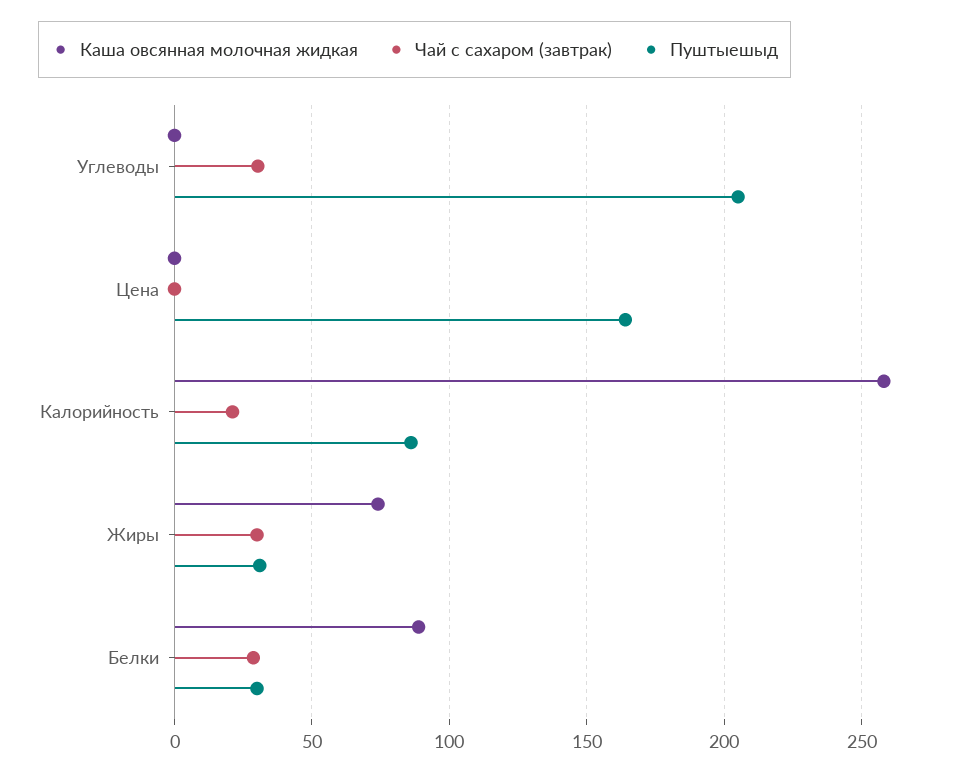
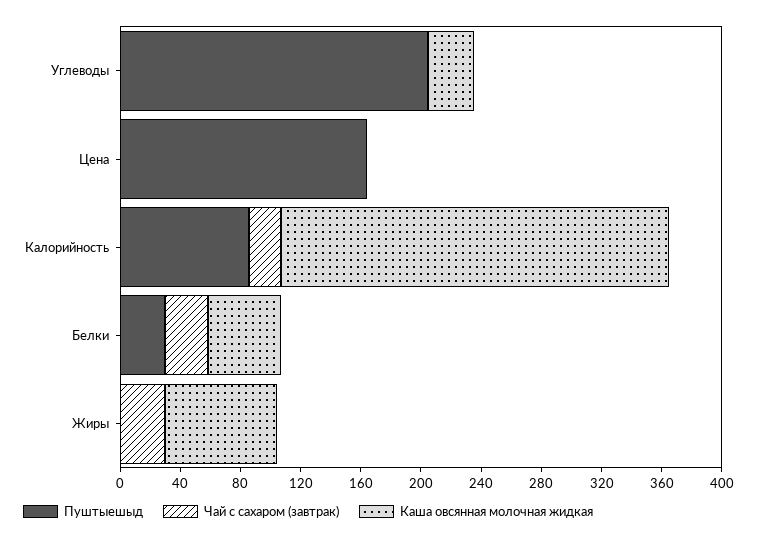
  {
    "Каша овсянная молочная жидкая": {
-     "Углеводы": 0,
+     "Углеводы": 30,
      "Цена": 0,
      "Калорийность": 260,
      "Жиры": 75,
-     "Белки": 90
+     "Белки": 50
    },
    "Чай с сахаром (завтрак)": {
-     "Углеводы": 30,
+     "Углеводы": 0,
      "Цена": 0,
      "Калорийность": 20,
      "Жиры": 30,
      "Белки": 30
    },
    "Пуштыешыд": {
      "Углеводы": 205,
      "Цена": 165,
      "Калорийность": 85,
-     "Жиры": 30,
+     "Жиры": 0,
      "Белки": 30
    }
  }

